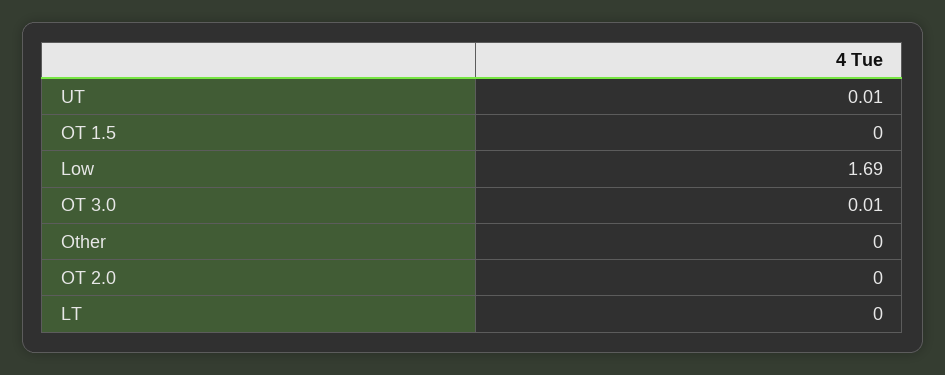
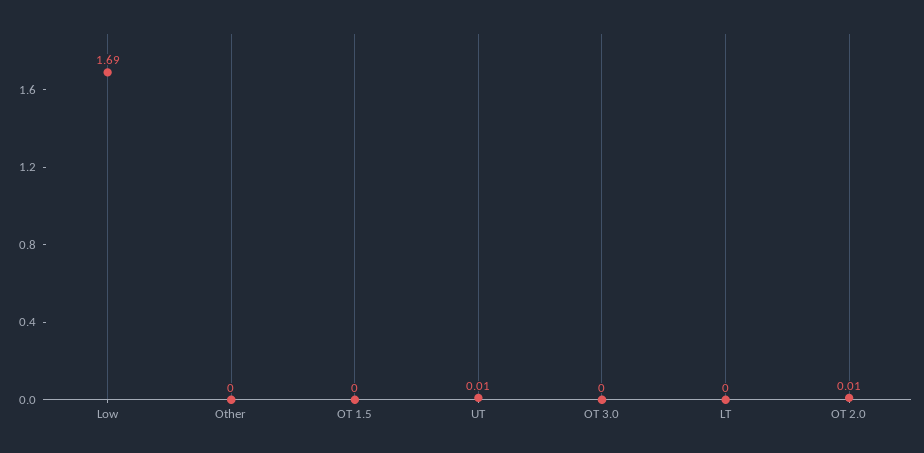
  {
    "UT": 0.01,
    "OT 1.5": 0,
    "Low": 1.69,
-   "OT 3.0": 0.01,
+   "OT 3.0": 0,
    "Other": 0,
-   "OT 2.0": 0,
+   "OT 2.0": 0.01,
    "LT": 0
  }

